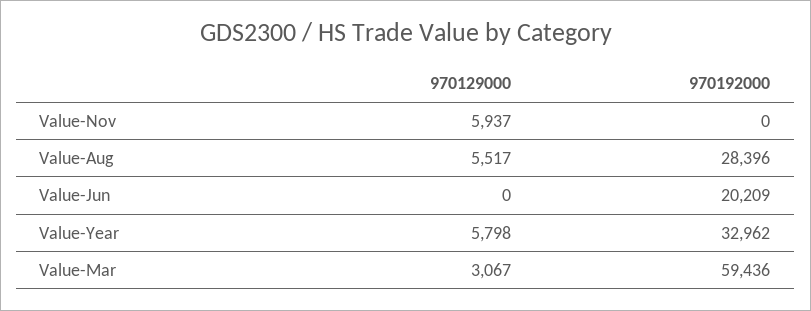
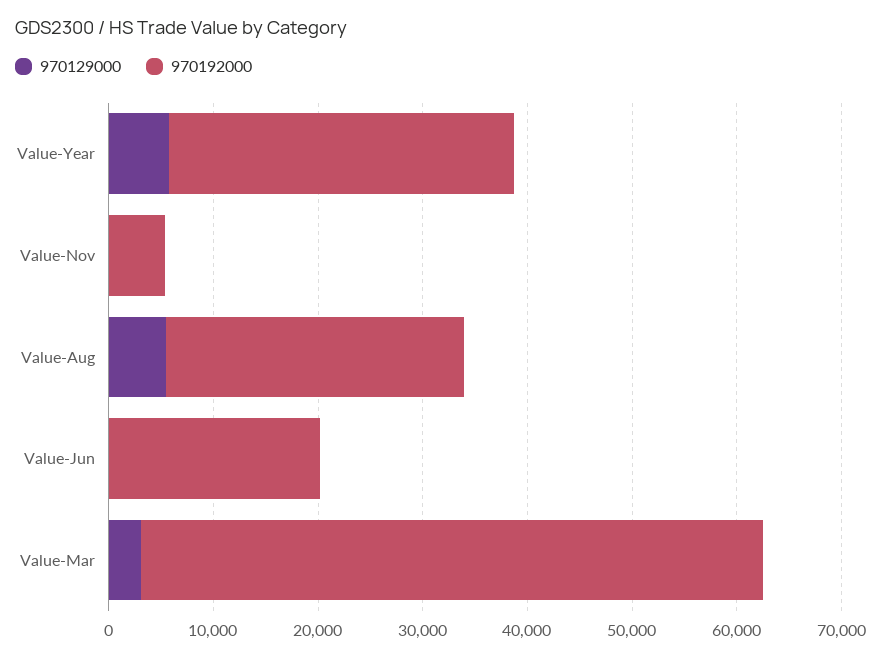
  {
    "970129000": {
-     "Value-Nov": 5937,
+     "Value-Nov": 0,
      "Value-Aug": 5517,
      "Value-Jun": 0,
      "Value-Year": 5798,
      "Value-Mar": 3067
    },
    "970192000": {
-     "Value-Nov": 0,
+     "Value-Nov": 6000,
      "Value-Aug": 28396,
      "Value-Jun": 20209,
      "Value-Year": 32962,
      "Value-Mar": 59436
    }
  }

